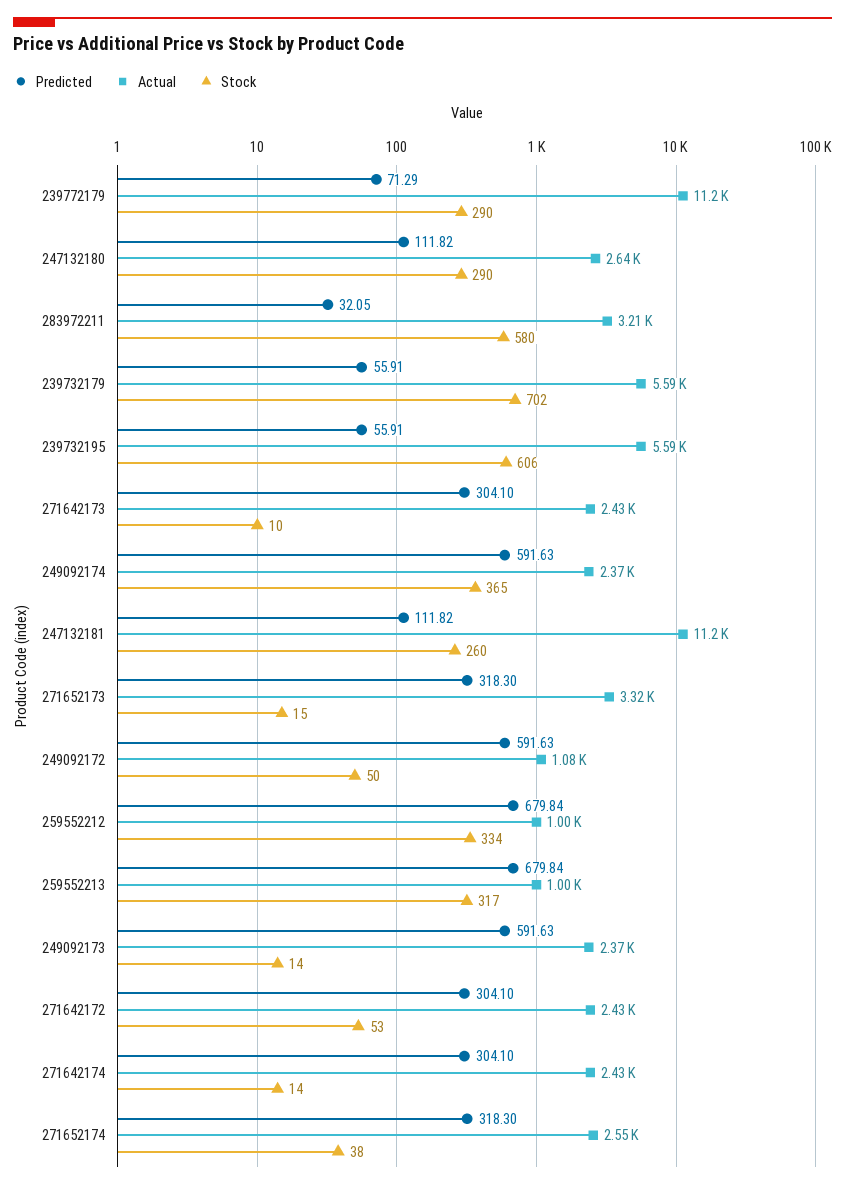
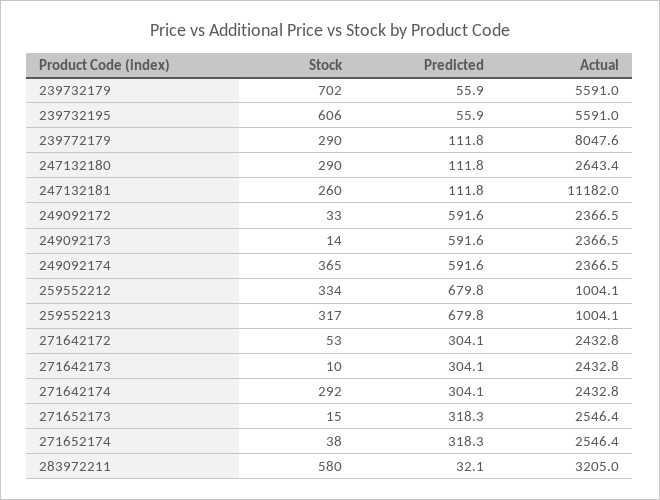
  {
    "Predicted": {
-     "239772179": 71.29,
+     "239772179": 111.8,
      "247132180": 111.82,
      "283972211": 32.05,
      "239732179": 55.91,
      "239732195": 55.91,
      "271642173": 304.1,
      "249092174": 591.63,
      "247132181": 111.82,
      "271652173": 318.3,
      "249092172": 591.63,
      "259552212": 679.84,
      "259552213": 679.84,
      "249092173": 591.63,
      "271642172": 304.1,
      "271642174": 304.1,
      "271652174": 318.3
    },
    "Actual": {
-     "239772179": 11200,
+     "239772179": 8047.6,
      "247132180": 2643.4,
      "283972211": 3205,
      "239732179": 5591,
      "239732195": 5591,
      "271642173": 2432.8,
      "249092174": 2366.5,
      "247132181": 11182,
-     "271652173": 3320,
+     "271652173": 2546.4,
-     "249092172": 1080,
+     "249092172": 2366.5,
      "259552212": 1004.1,
      "259552213": 1004.1,
      "249092173": 2366.5,
      "271642172": 2432.8,
      "271642174": 2432.8,
      "271652174": 2546.4
    },
    "Stock": {
      "239772179": 290,
      "247132180": 290,
      "283972211": 580,
      "239732179": 702,
      "239732195": 606,
      "271642173": 10,
      "249092174": 365,
      "247132181": 260,
      "271652173": 15,
-     "249092172": 50,
+     "249092172": 33,
      "259552212": 334,
      "259552213": 317,
      "249092173": 14,
      "271642172": 53,
-     "271642174": 14,
+     "271642174": 292,
      "271652174": 38
    }
  }

